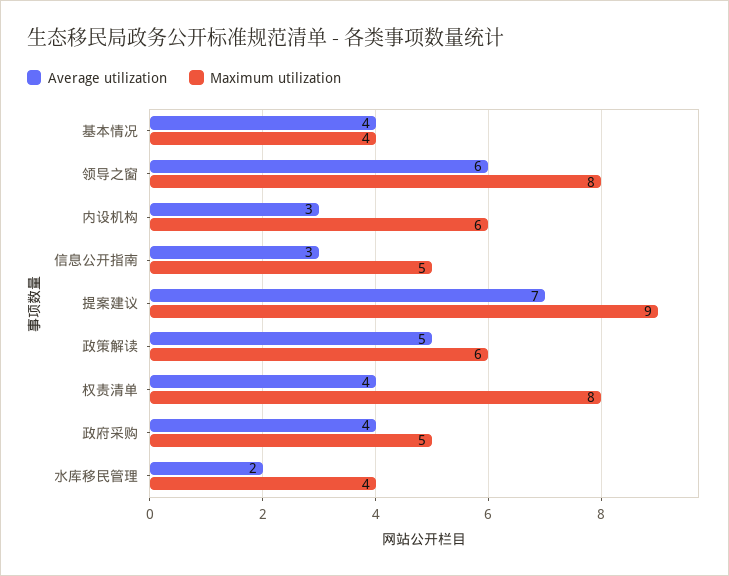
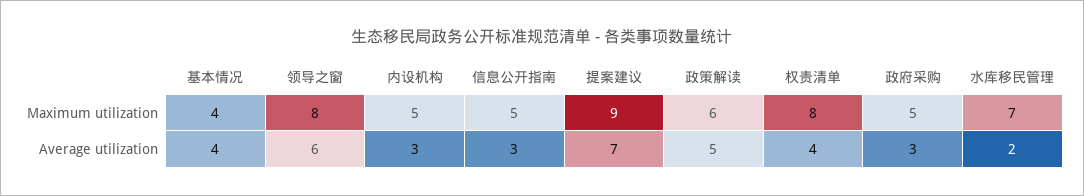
  {
    "Average utilization": {
      "基本情况": 4,
      "领导之窗": 6,
      "内设机构": 3,
      "信息公开指南": 3,
      "提案建议": 7,
      "政策解读": 5,
      "权责清单": 4,
-     "政府采购": 4,
+     "政府采购": 3,
      "水库移民管理": 2
    },
    "Maximum utilization": {
      "基本情况": 4,
      "领导之窗": 8,
-     "内设机构": 6,
+     "内设机构": 5,
      "信息公开指南": 5,
      "提案建议": 9,
      "政策解读": 6,
      "权责清单": 8,
      "政府采购": 5,
-     "水库移民管理": 4
+     "水库移民管理": 7
    }
  }

